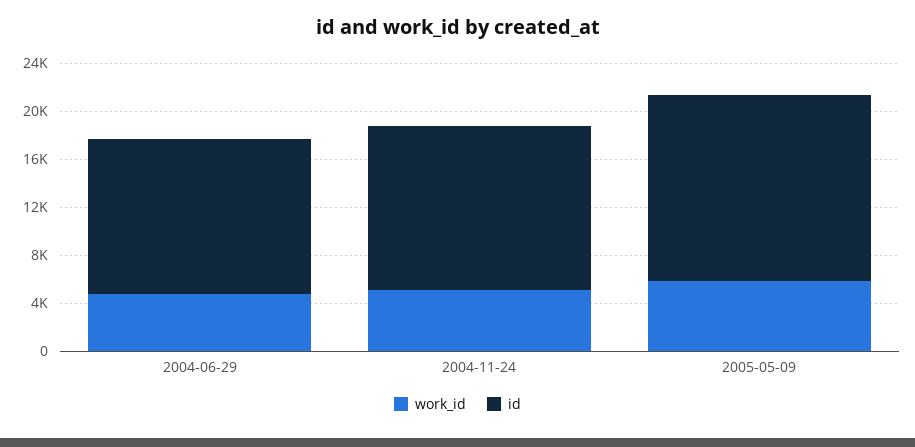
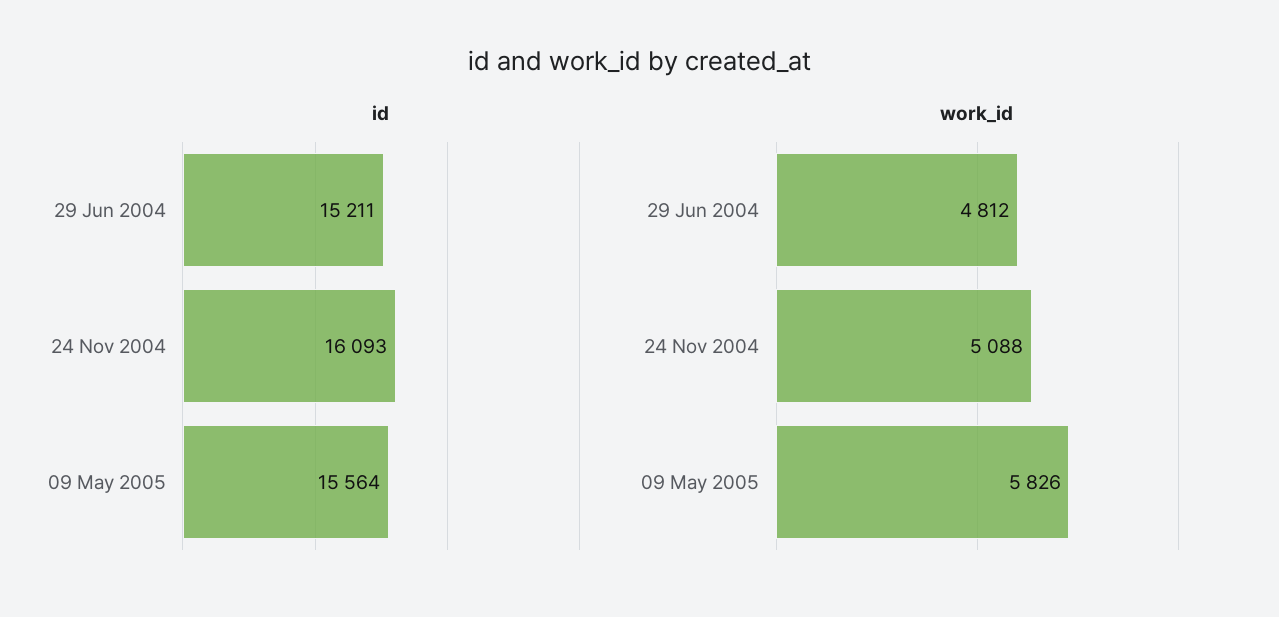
  {
    "work_id": {
      "2004-06-29": 4812,
      "2004-11-24": 5088,
      "2005-05-09": 5826
    },
    "id": {
-     "2004-06-29": 13000,
+     "2004-06-29": 15211,
-     "2004-11-24": 14000,
+     "2004-11-24": 16093,
      "2005-05-09": 15564
    }
  }

